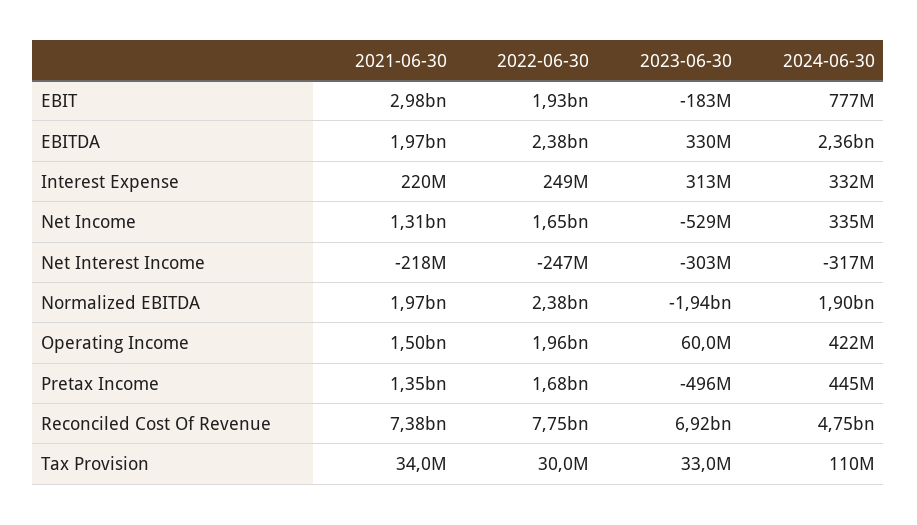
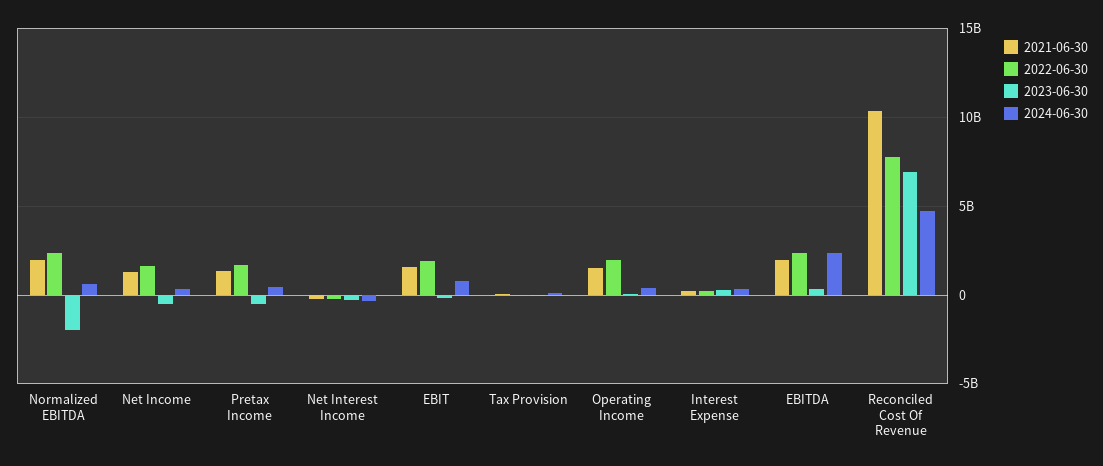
  {
    "2021-06-30": {
-     "EBIT": 2980000000,
+     "EBIT": 1500000000,
      "EBITDA": 1970000000,
      "Interest Expense": 220000000,
      "Net Income": 1310000000,
      "Net Interest Income": -218000000,
      "Normalized EBITDA": 1970000000,
      "Operating Income": 1500000000,
      "Pretax Income": 1350000000,
-     "Reconciled Cost Of Revenue": 7380000000,
+     "Reconciled Cost Of Revenue": 10500000000,
      "Tax Provision": 34000000
    },
    "2022-06-30": {
      "EBIT": 1930000000,
      "EBITDA": 2380000000,
      "Interest Expense": 249000000,
      "Net Income": 1650000000,
      "Net Interest Income": -247000000,
      "Normalized EBITDA": 2380000000,
      "Operating Income": 1960000000,
      "Pretax Income": 1680000000,
      "Reconciled Cost Of Revenue": 7750000000,
      "Tax Provision": 30000000
    },
    "2023-06-30": {
      "EBIT": -183000000,
      "EBITDA": 330000000,
      "Interest Expense": 313000000,
      "Net Income": -529000000,
      "Net Interest Income": -303000000,
      "Normalized EBITDA": -1940000000,
      "Operating Income": 60000000,
      "Pretax Income": -496000000,
      "Reconciled Cost Of Revenue": 6920000000,
      "Tax Provision": 33000000
    },
    "2024-06-30": {
      "EBIT": 777000000,
      "EBITDA": 2360000000,
      "Interest Expense": 332000000,
      "Net Income": 335000000,
      "Net Interest Income": -317000000,
-     "Normalized EBITDA": 1900000000,
+     "Normalized EBITDA": 500000000,
      "Operating Income": 422000000,
      "Pretax Income": 445000000,
      "Reconciled Cost Of Revenue": 4750000000,
      "Tax Provision": 110000000
    }
  }

